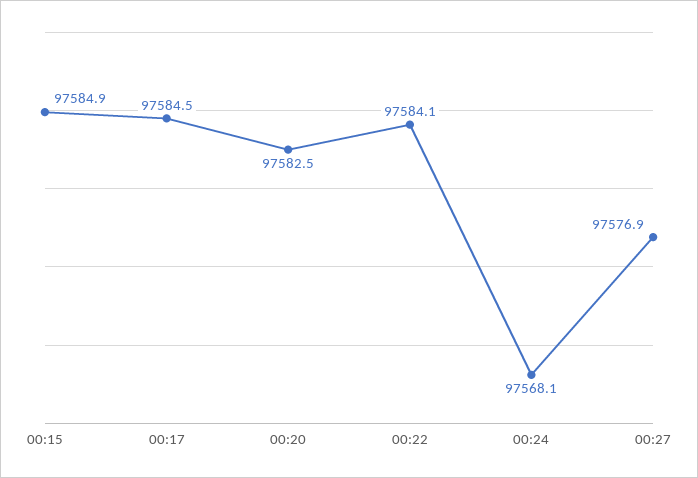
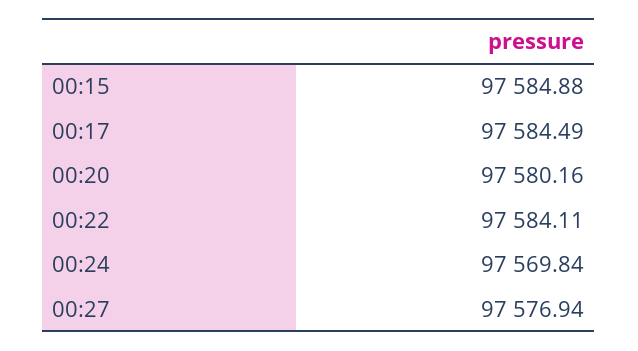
  {
    "00:15": 97584.88,
    "00:17": 97584.49,
-   "00:20": 97582.5,
+   "00:20": 97580.16,
    "00:22": 97584.11,
-   "00:24": 97568.1,
+   "00:24": 97569.84,
    "00:27": 97576.94
  }

